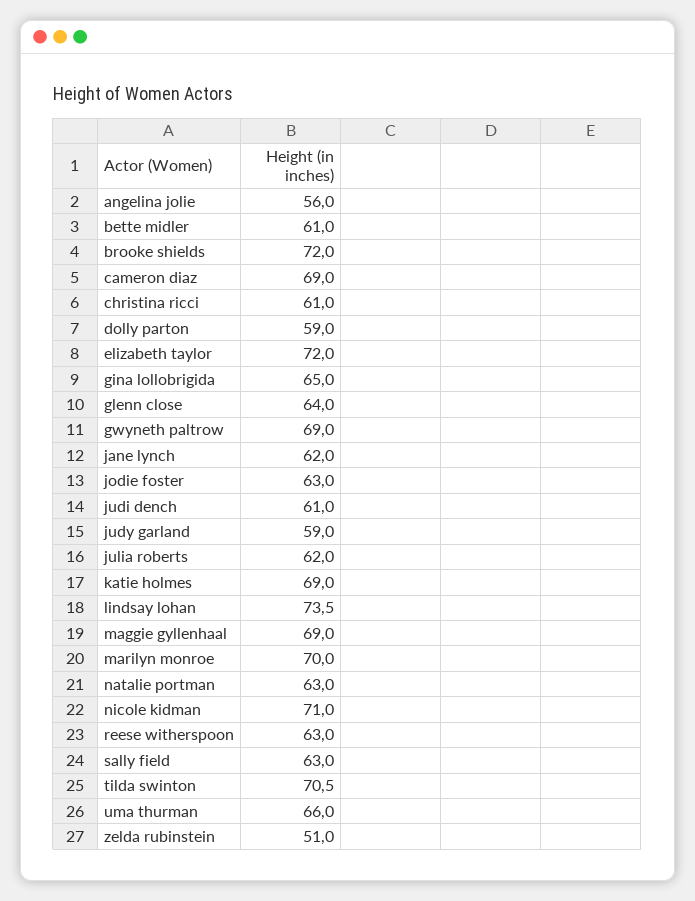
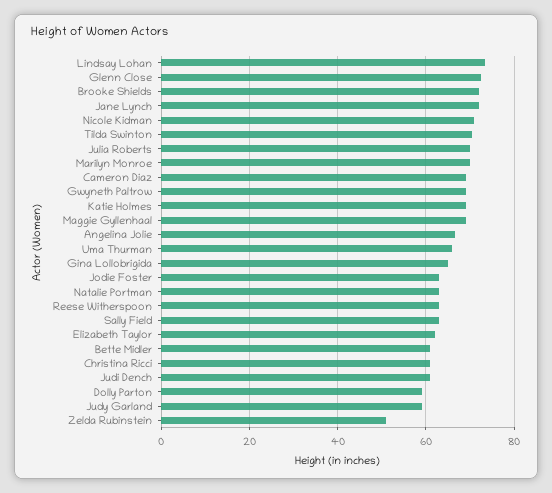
  {
-   "angelina jolie": 56,
+   "angelina jolie": 66,
    "bette midler": 61,
    "brooke shields": 72,
    "cameron diaz": 69,
    "christina ricci": 61,
    "dolly parton": 59,
-   "elizabeth taylor": 72,
+   "elizabeth taylor": 62,
    "gina lollobrigida": 65,
-   "glenn close": 64,
+   "glenn close": 72,
    "gwyneth paltrow": 69,
-   "jane lynch": 62,
+   "jane lynch": 72,
    "jodie foster": 63,
    "judi dench": 61,
    "judy garland": 59,
-   "julia roberts": 62,
+   "julia roberts": 70,
    "katie holmes": 69,
    "lindsay lohan": 73.5,
    "maggie gyllenhaal": 69,
    "marilyn monroe": 70,
    "natalie portman": 63,
    "nicole kidman": 71,
    "reese witherspoon": 63,
    "sally field": 63,
    "tilda swinton": 70.5,
    "uma thurman": 66,
    "zelda rubinstein": 51
  }

